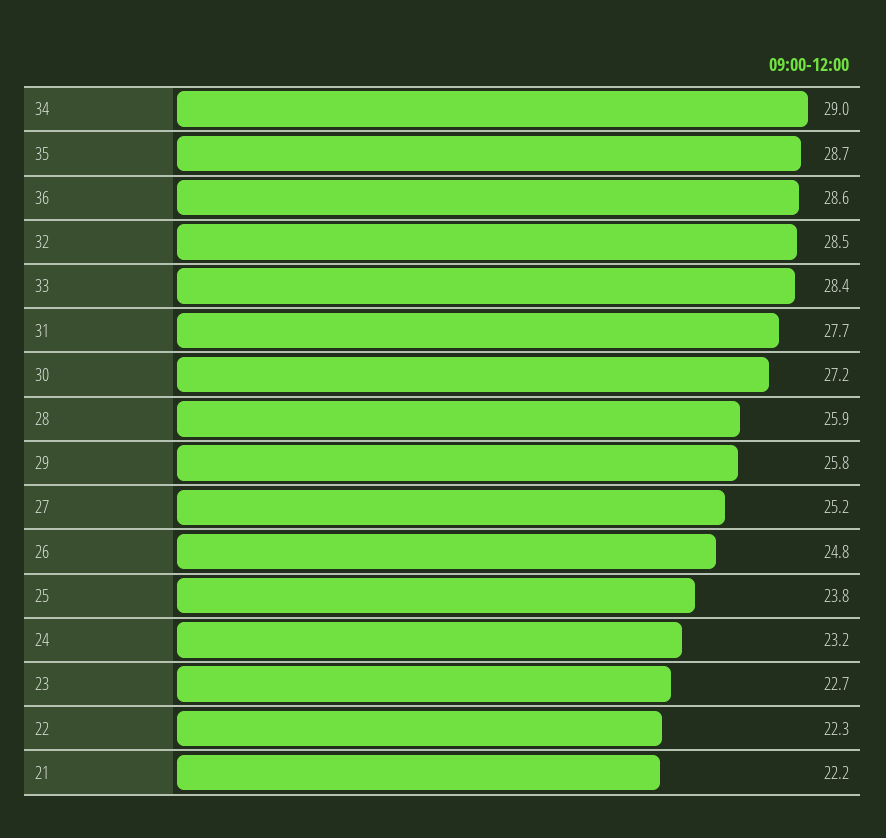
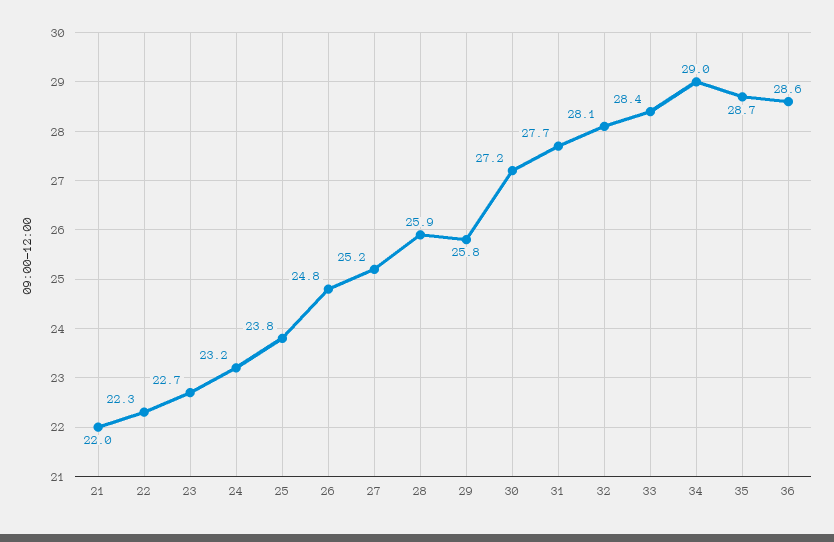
  {
    "34": 29,
    "35": 28.7,
    "36": 28.6,
-   "32": 28.5,
+   "32": 28.1,
    "33": 28.4,
    "31": 27.7,
    "30": 27.2,
    "28": 25.9,
    "29": 25.8,
    "27": 25.2,
    "26": 24.8,
    "25": 23.8,
    "24": 23.2,
    "23": 22.7,
    "22": 22.3,
-   "21": 22.2
+   "21": 22
  }

